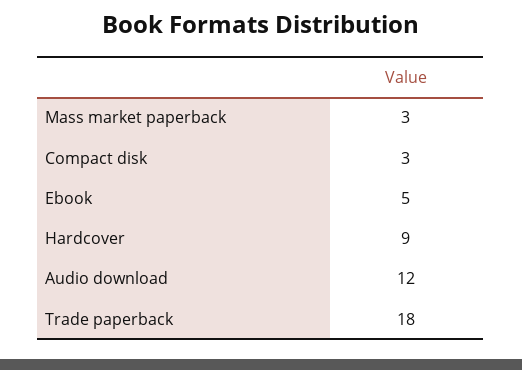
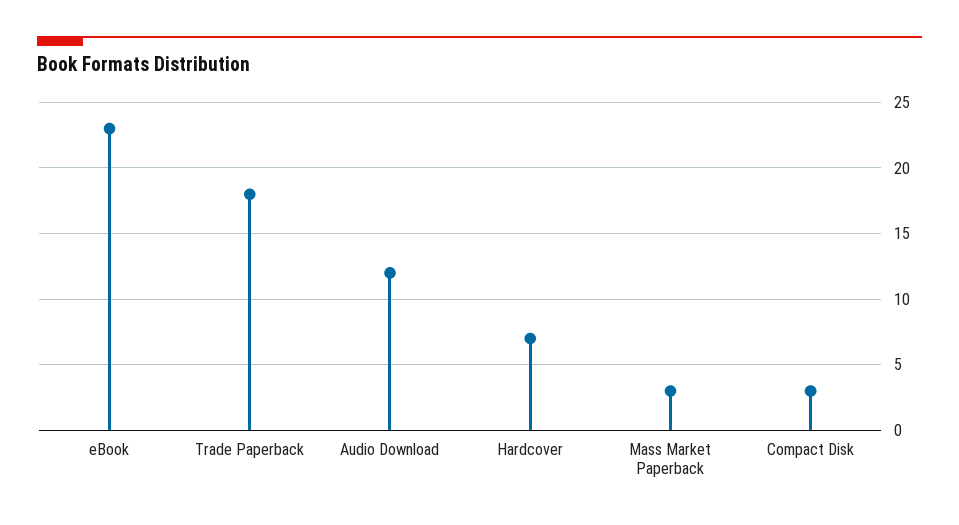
  {
    "Mass market paperback": 3,
    "Compact disk": 3,
-   "Ebook": 5,
+   "Ebook": 23,
-   "Hardcover": 9,
+   "Hardcover": 7,
    "Audio download": 12,
    "Trade paperback": 18
  }

